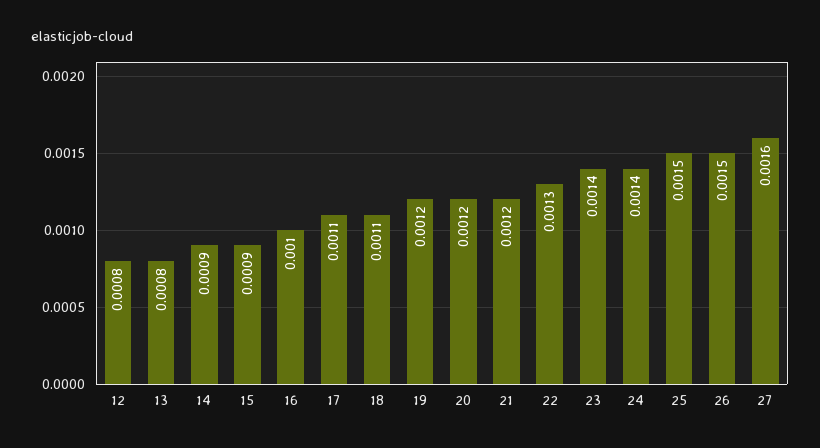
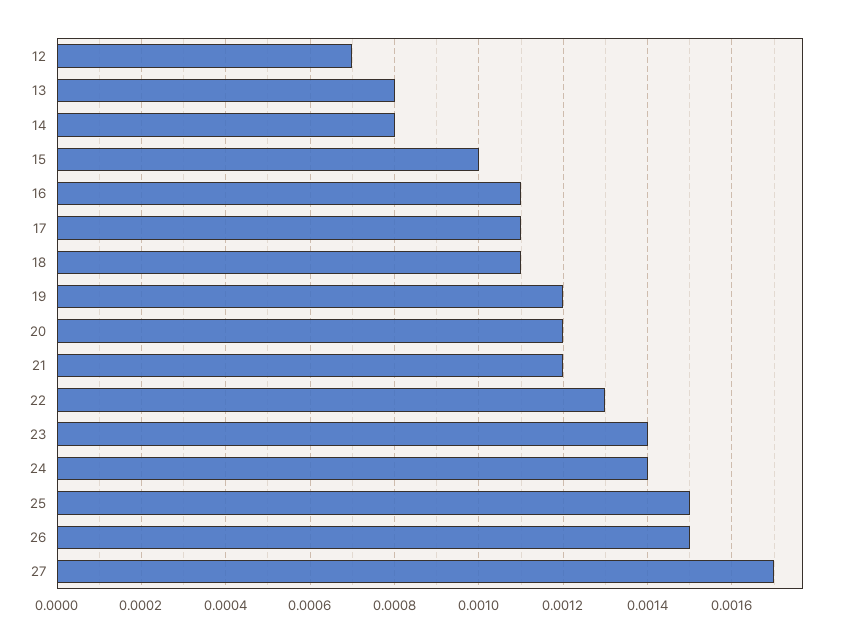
  {
-   "12": 0.0008,
+   "12": 0.0007,
    "13": 0.0008,
-   "14": 0.0009,
+   "14": 0.0008,
-   "15": 0.0009,
+   "15": 0.001,
-   "16": 0.001,
+   "16": 0.0011,
    "17": 0.0011,
    "18": 0.0011,
    "19": 0.0012,
    "20": 0.0012,
    "21": 0.0012,
    "22": 0.0013,
    "23": 0.0014,
    "24": 0.0014,
    "25": 0.0015,
    "26": 0.0015,
-   "27": 0.0016
+   "27": 0.0017
  }

